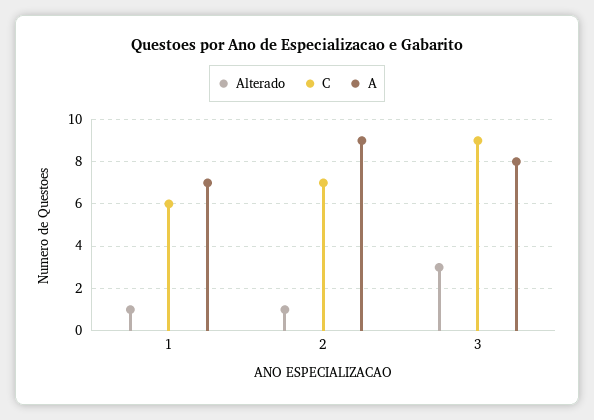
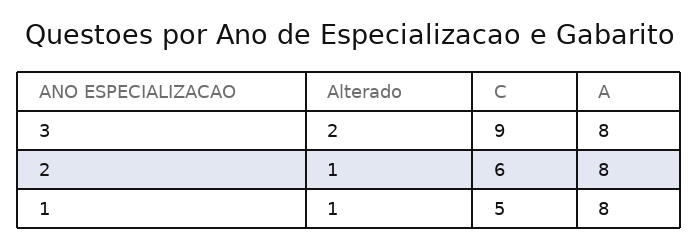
  {
    "Alterado": {
      "1": 1,
      "2": 1,
-     "3": 3
+     "3": 2
    },
    "C": {
-     "1": 6,
+     "1": 5,
-     "2": 7,
+     "2": 6,
      "3": 9
    },
    "A": {
-     "1": 7,
+     "1": 8,
-     "2": 9,
+     "2": 8,
      "3": 8
    }
  }

